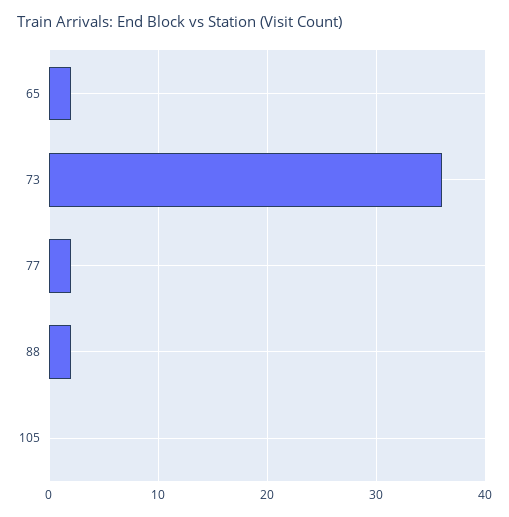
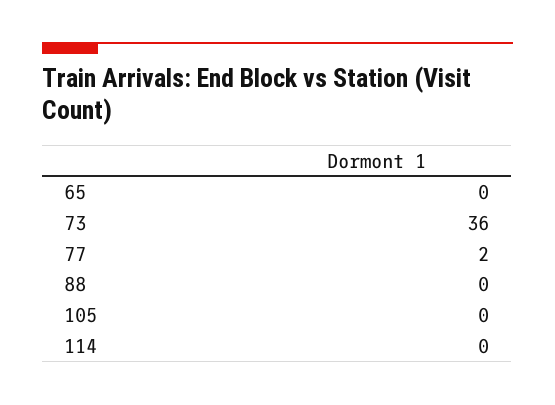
  {
-   "65": 2,
+   "65": 0,
    "73": 36,
    "77": 2,
-   "88": 2,
+   "88": 0,
-   "105": 0
+   "105": 0,
+   "114": 0
  }

